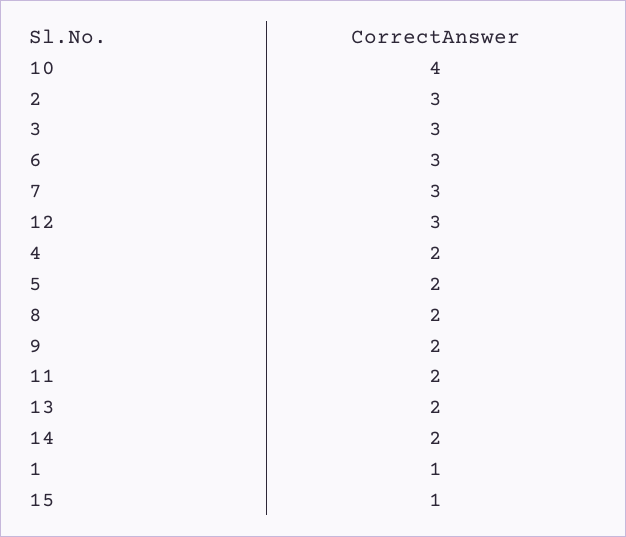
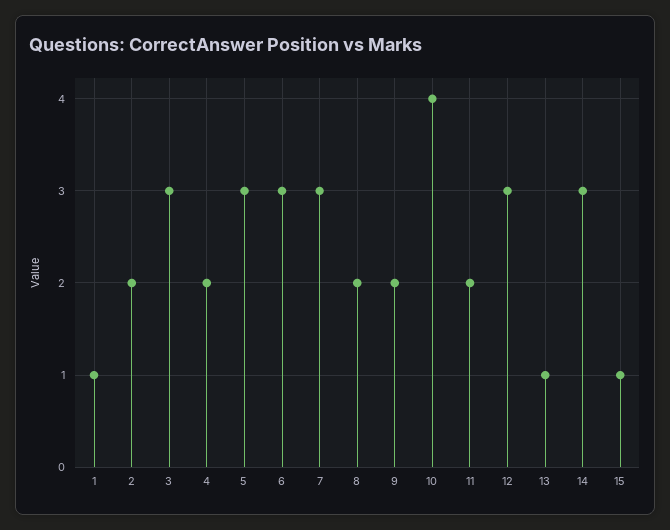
  {
    "10": 4,
-   "2": 3,
+   "2": 2,
    "3": 3,
    "6": 3,
    "7": 3,
    "12": 3,
    "4": 2,
-   "5": 2,
+   "5": 3,
    "8": 2,
    "9": 2,
    "11": 2,
-   "13": 2,
+   "13": 1,
-   "14": 2,
+   "14": 3,
    "1": 1,
    "15": 1
  }

